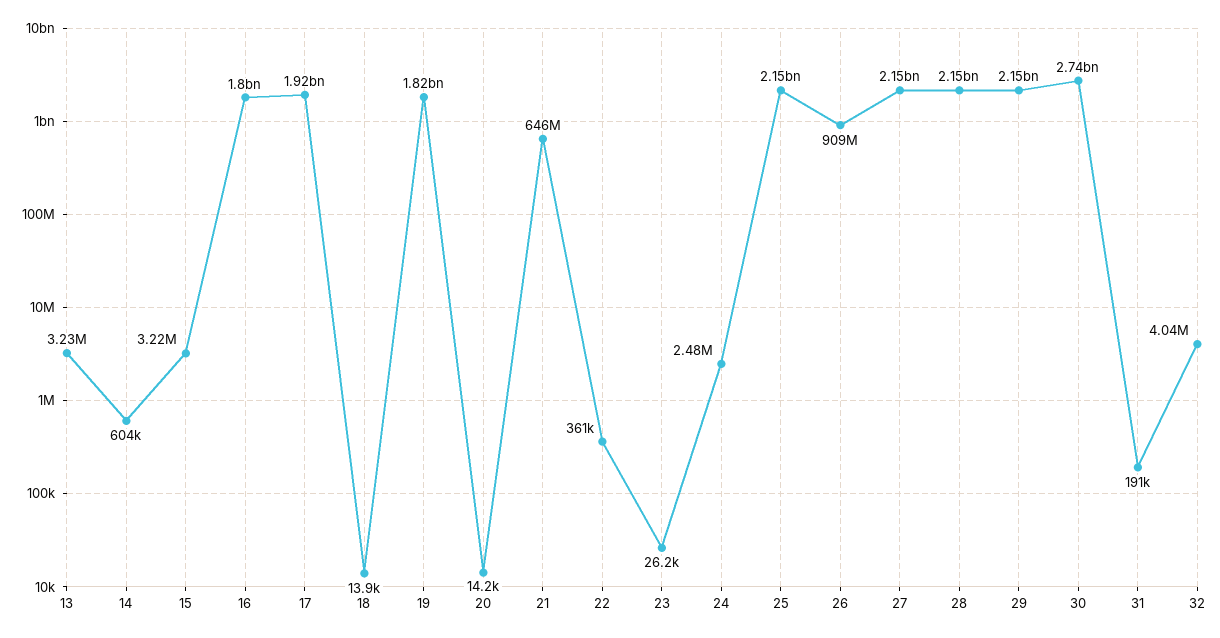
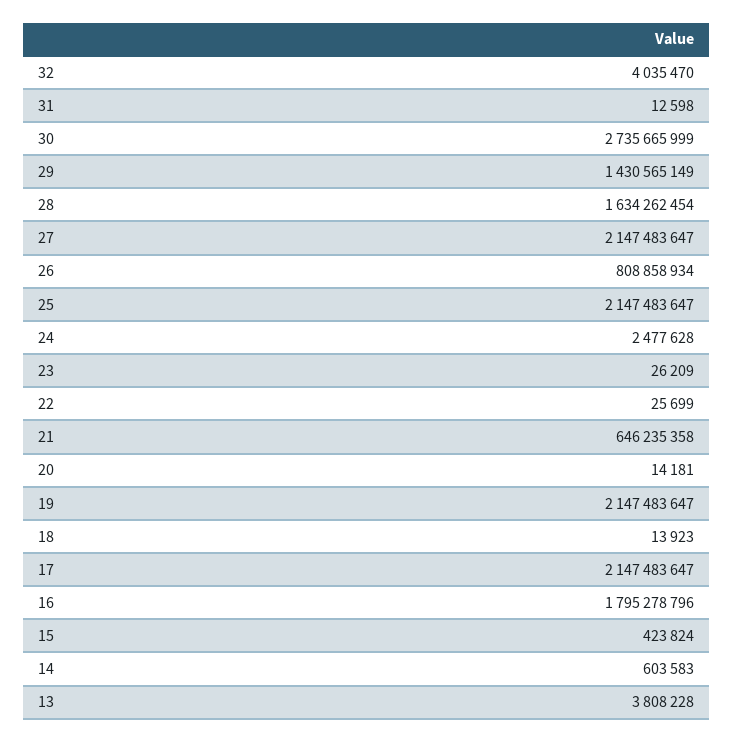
  {
-   "13": 3230000,
+   "13": 3808228,
    "14": 603583,
-   "15": 3220000,
+   "15": 423824,
    "16": 1795278796,
-   "17": 1920000000,
+   "17": 2147483647,
    "18": 13923,
-   "19": 1820000000,
+   "19": 2147483647,
    "20": 14181,
    "21": 646235358,
-   "22": 361000,
+   "22": 25699,
    "23": 26209,
    "24": 2477628,
    "25": 2147483647,
-   "26": 909000000,
+   "26": 808858934,
    "27": 2147483647,
-   "28": 2150000000,
+   "28": 1634262454,
-   "29": 2150000000,
+   "29": 1430565149,
    "30": 2735665999,
-   "31": 191000,
+   "31": 12598,
    "32": 4035470
  }

